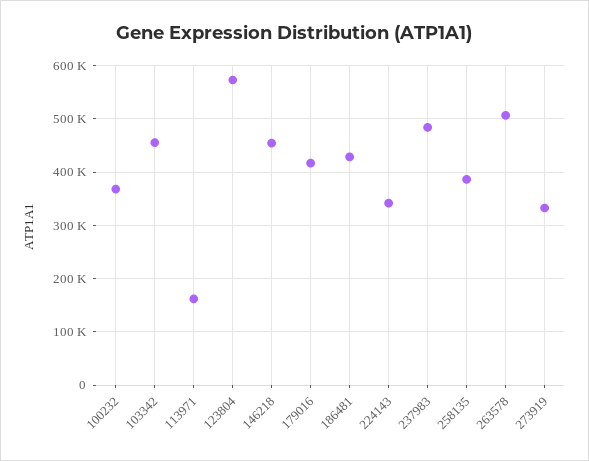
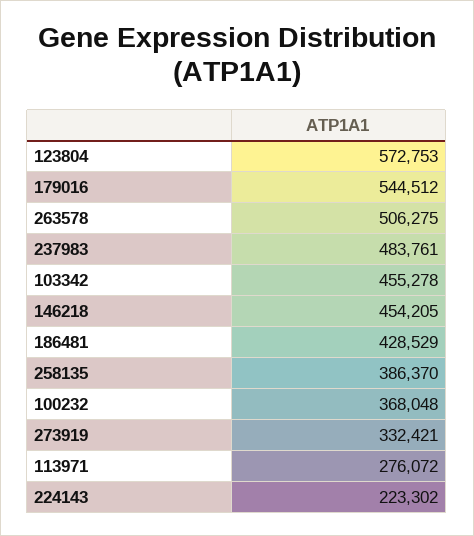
  {
    "100232": 368048,
    "103342": 455278,
-   "113971": 160000,
+   "113971": 276072,
    "123804": 572753,
    "146218": 454205,
-   "179016": 420000,
+   "179016": 544512,
    "186481": 428529,
-   "224143": 340000,
+   "224143": 223302,
    "237983": 483761,
    "258135": 386370,
    "263578": 506275,
    "273919": 332421
  }

